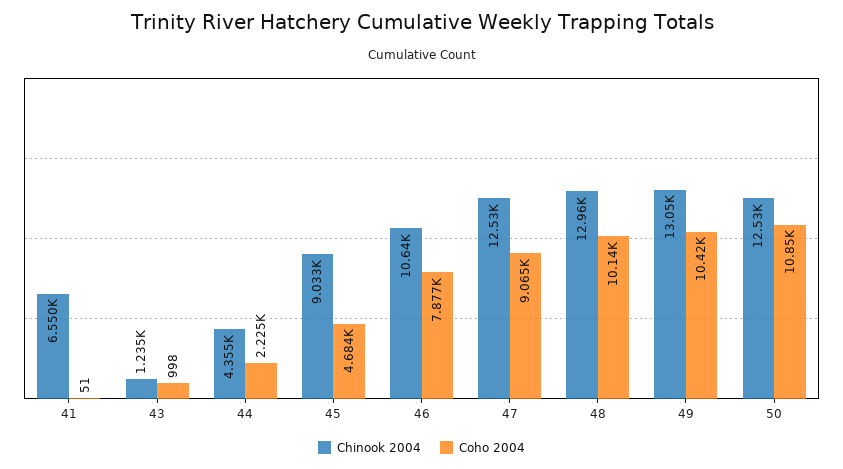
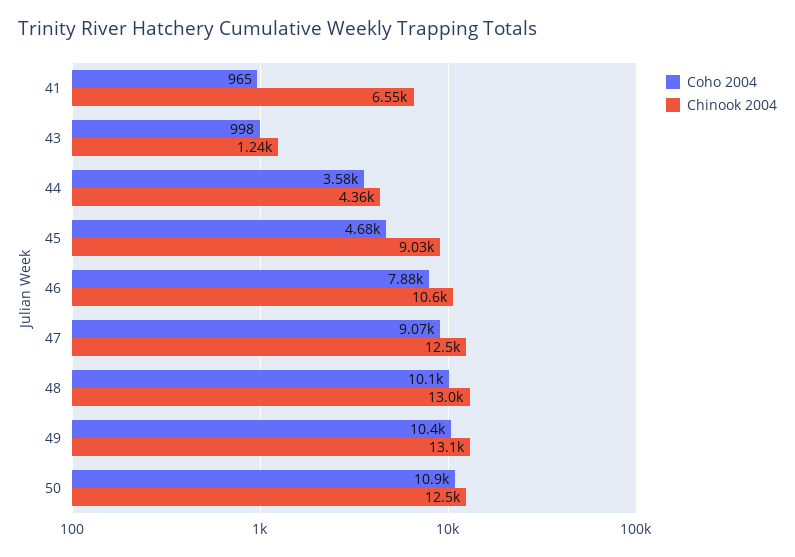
  {
    "Chinook 2004": {
      "41": 6550,
      "43": 1235,
      "44": 4355,
      "45": 9033,
      "46": 10640,
      "47": 12530,
      "48": 12960,
      "49": 13050,
      "50": 12530
    },
    "Coho 2004": {
-     "41": 51,
+     "41": 965,
      "43": 998,
-     "44": 2225,
+     "44": 3580,
      "45": 4684,
      "46": 7877,
      "47": 9065,
      "48": 10140,
      "49": 10420,
      "50": 10850
    }
  }

